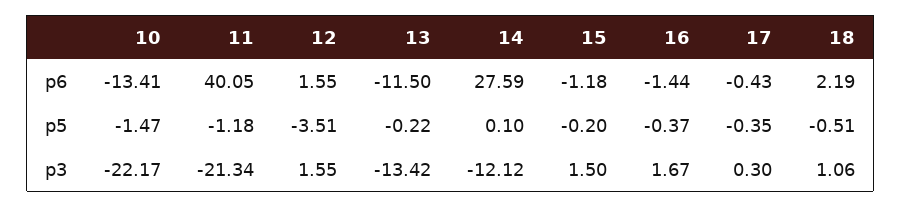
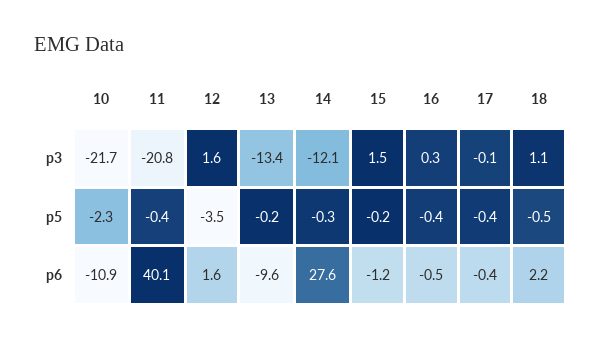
  {
    "10": {
-     "p6": -13.41,
+     "p6": -10.9,
-     "p5": -1.47,
+     "p5": -2.3,
-     "p3": -22.17
+     "p3": -21.7
    },
    "11": {
      "p6": 40.05,
-     "p5": -1.18,
+     "p5": -0.4,
-     "p3": -21.34
+     "p3": -20.8
    },
    "12": {
      "p6": 1.55,
      "p5": -3.51,
      "p3": 1.55
    },
    "13": {
-     "p6": -11.5,
+     "p6": -9.6,
      "p5": -0.22,
      "p3": -13.42
    },
    "14": {
      "p6": 27.59,
-     "p5": 0.1,
+     "p5": -0.3,
      "p3": -12.12
    },
    "15": {
      "p6": -1.18,
      "p5": -0.2,
      "p3": 1.5
    },
    "16": {
-     "p6": -1.44,
+     "p6": -0.5,
      "p5": -0.37,
-     "p3": 1.67
+     "p3": 0.3
    },
    "17": {
      "p6": -0.43,
      "p5": -0.35,
-     "p3": 0.3
+     "p3": -0.1
    },
    "18": {
      "p6": 2.19,
      "p5": -0.51,
      "p3": 1.06
    }
  }

